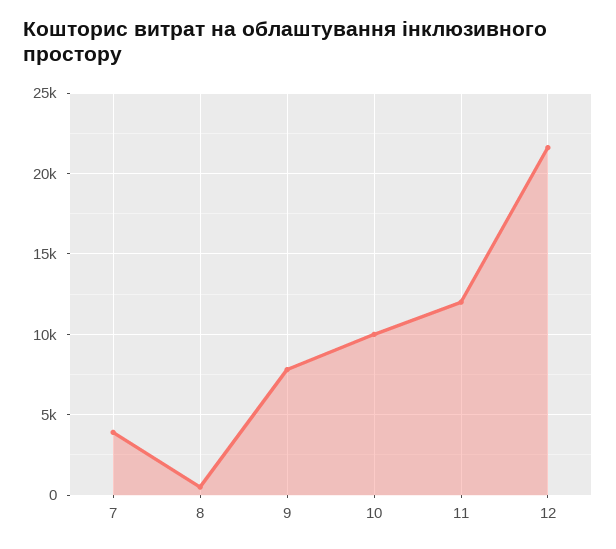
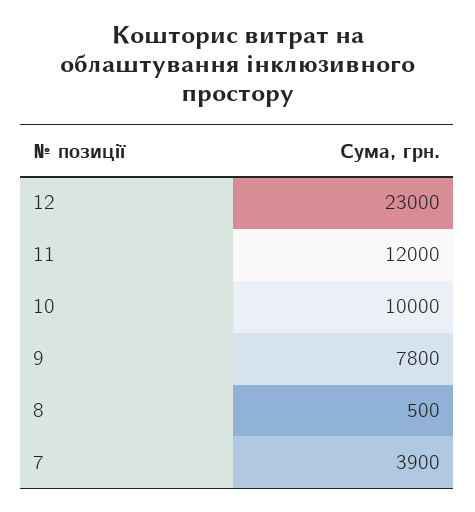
  {
    "7": 3900,
    "8": 500,
    "9": 7800,
    "10": 10000,
    "11": 12000,
-   "12": 21500
+   "12": 23000
  }

